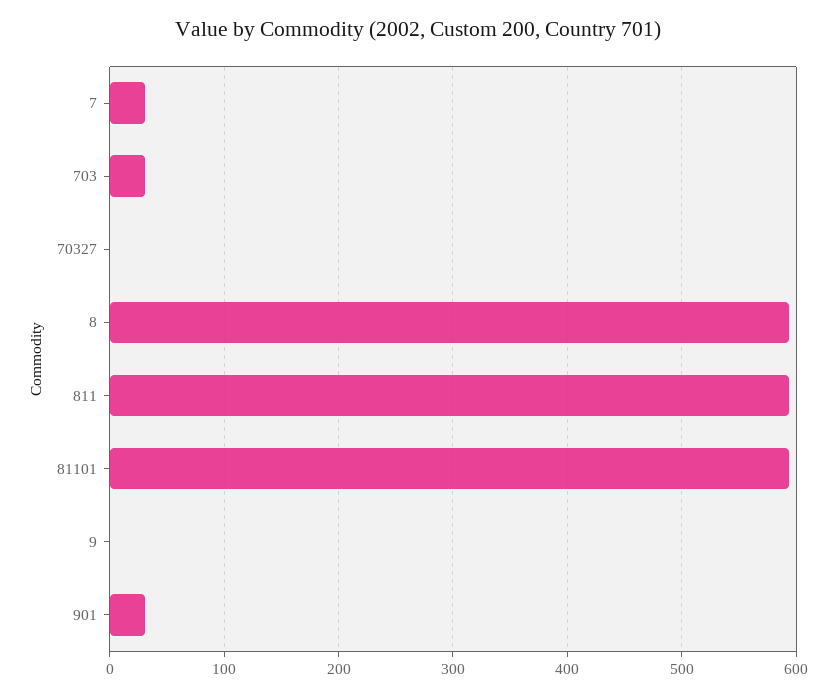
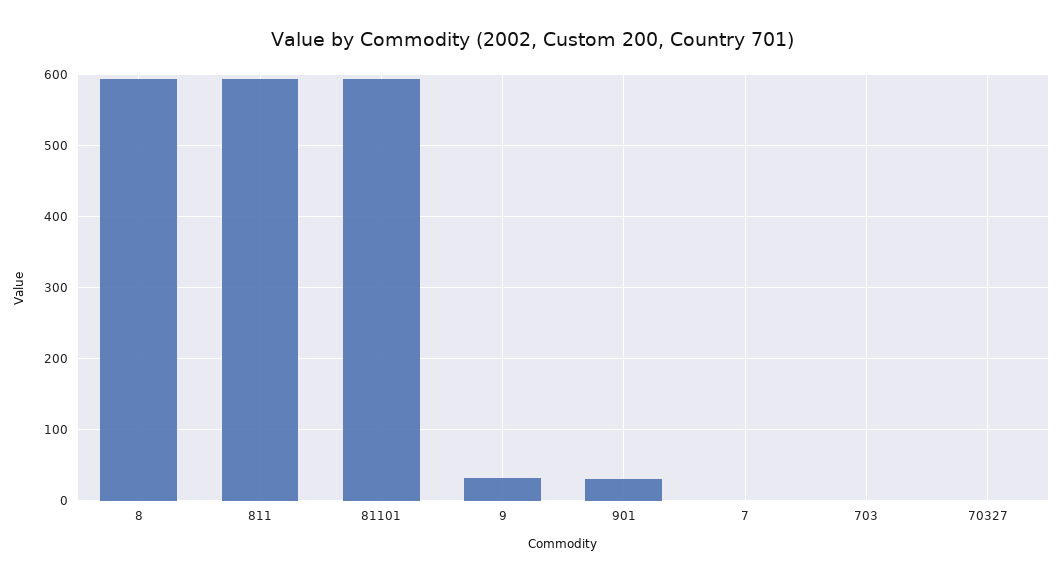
  {
-   "7": 30,
+   "7": 0,
-   "703": 30,
+   "703": 0,
    "70327": 0,
    "8": 590,
    "811": 590,
    "81101": 590,
-   "9": 0,
+   "9": 30,
    "901": 30
  }

